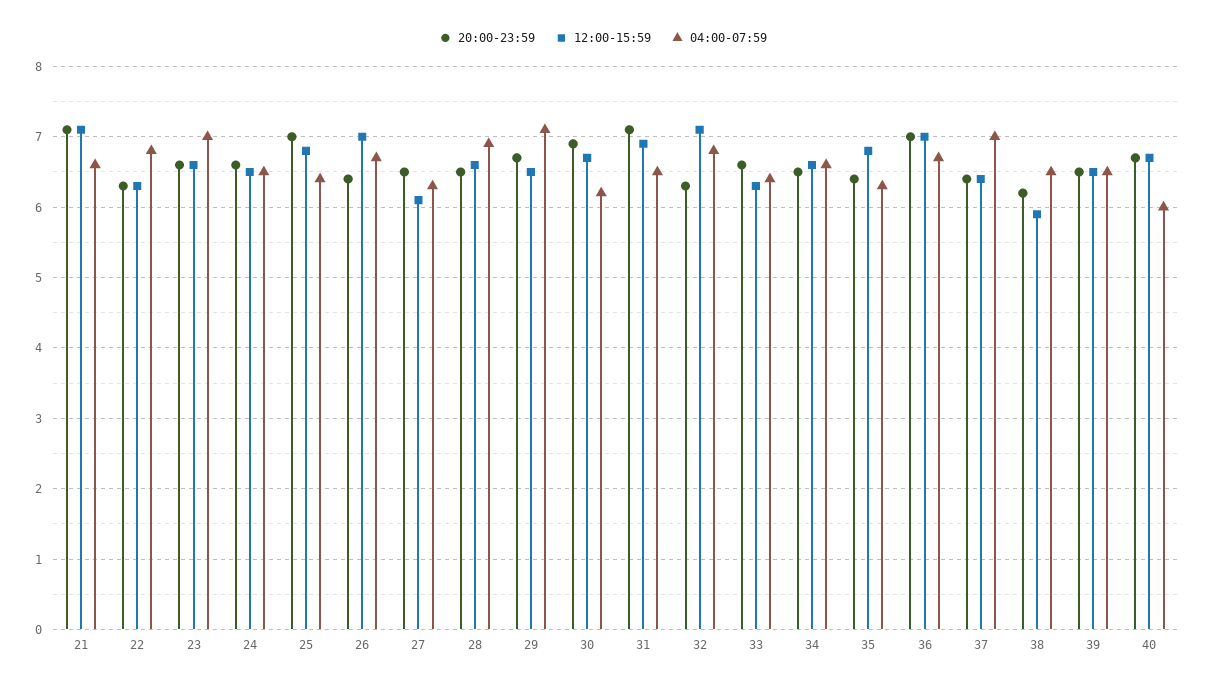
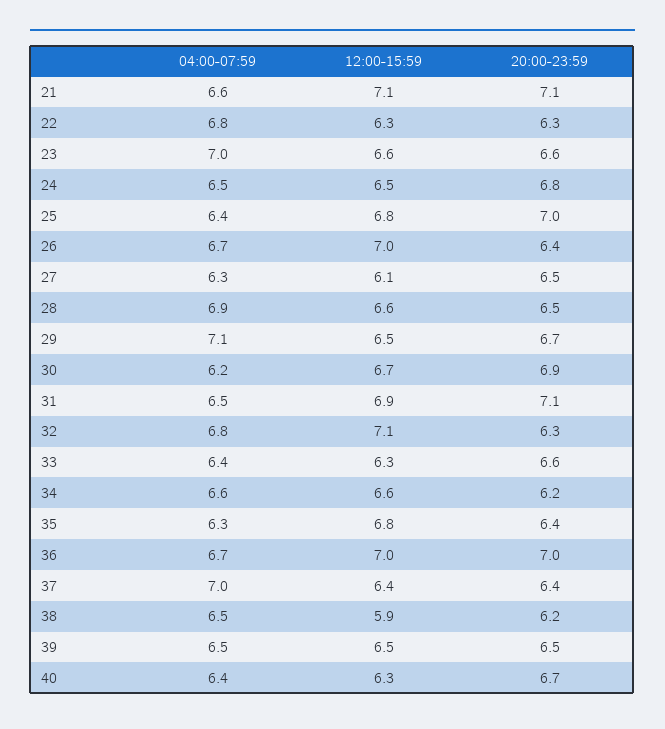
  {
    "20:00-23:59": {
      "21": 7.1,
      "22": 6.3,
      "23": 6.6,
-     "24": 6.6,
+     "24": 6.8,
      "25": 7,
      "26": 6.4,
      "27": 6.5,
      "28": 6.5,
      "29": 6.7,
      "30": 6.9,
      "31": 7.1,
      "32": 6.3,
      "33": 6.6,
-     "34": 6.5,
+     "34": 6.2,
      "35": 6.4,
      "36": 7,
      "37": 6.4,
      "38": 6.2,
      "39": 6.5,
      "40": 6.7
    },
    "12:00-15:59": {
      "21": 7.1,
      "22": 6.3,
      "23": 6.6,
      "24": 6.5,
      "25": 6.8,
      "26": 7,
      "27": 6.1,
      "28": 6.6,
      "29": 6.5,
      "30": 6.7,
      "31": 6.9,
      "32": 7.1,
      "33": 6.3,
      "34": 6.6,
      "35": 6.8,
      "36": 7,
      "37": 6.4,
      "38": 5.9,
      "39": 6.5,
-     "40": 6.7
+     "40": 6.3
    },
    "04:00-07:59": {
      "21": 6.6,
      "22": 6.8,
      "23": 7,
      "24": 6.5,
      "25": 6.4,
      "26": 6.7,
      "27": 6.3,
      "28": 6.9,
      "29": 7.1,
      "30": 6.2,
      "31": 6.5,
      "32": 6.8,
      "33": 6.4,
      "34": 6.6,
      "35": 6.3,
      "36": 6.7,
      "37": 7,
      "38": 6.5,
      "39": 6.5,
-     "40": 6
+     "40": 6.4
    }
  }

